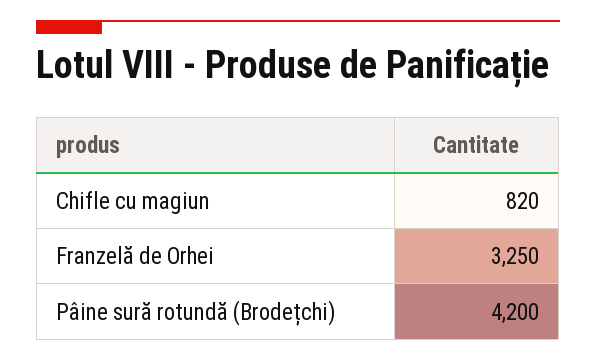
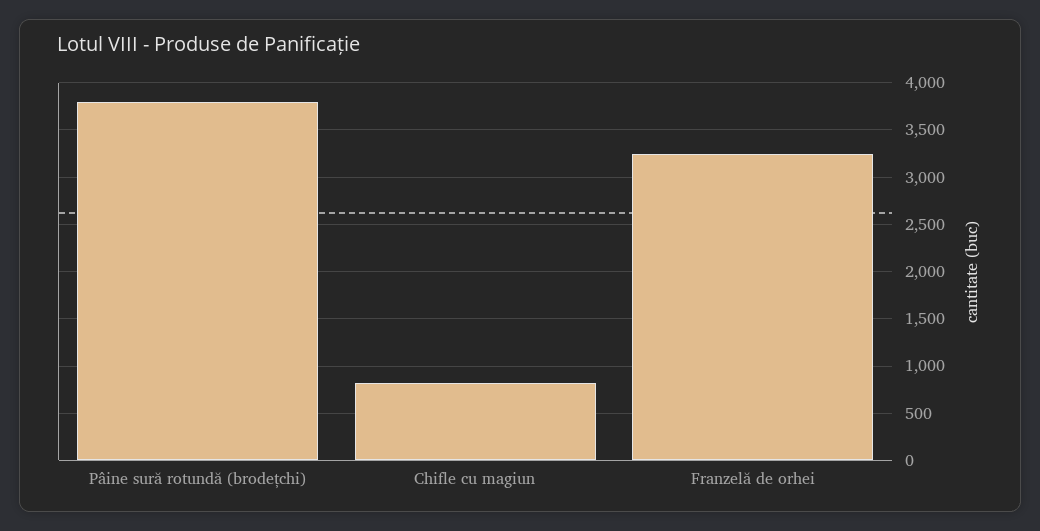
  {
    "Chifle cu magiun": 820,
    "Franzelă de Orhei": 3250,
-   "Pâine sură rotundă (Brodețchi)": 4200
+   "Pâine sură rotundă (Brodețchi)": 3800
  }

